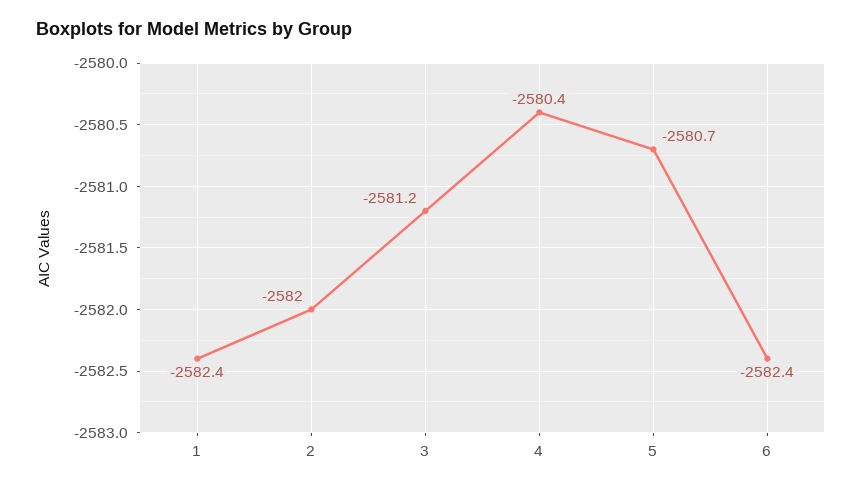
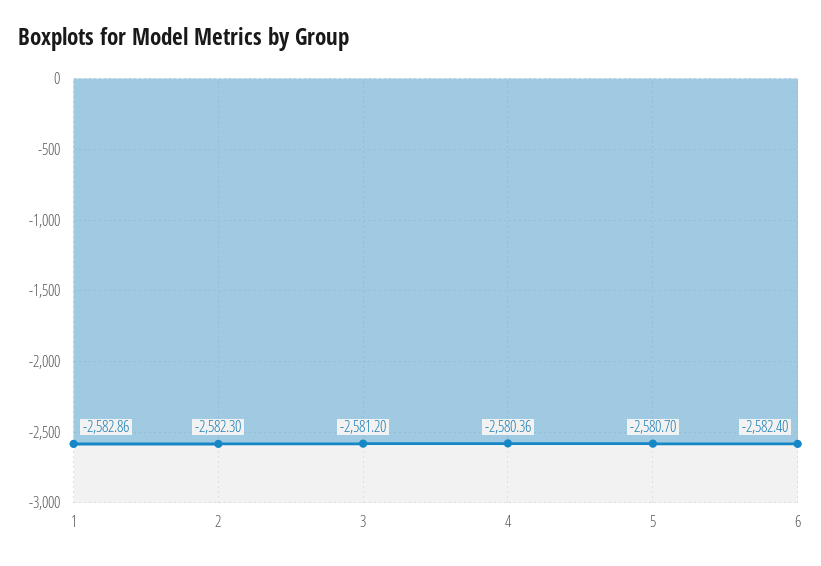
  {
-   "1": -2582.4,
+   "1": -2582.86,
-   "2": -2582,
+   "2": -2582.3,
    "3": -2581.2,
-   "4": -2580.4,
+   "4": -2580.36,
    "5": -2580.7,
    "6": -2582.4
  }

